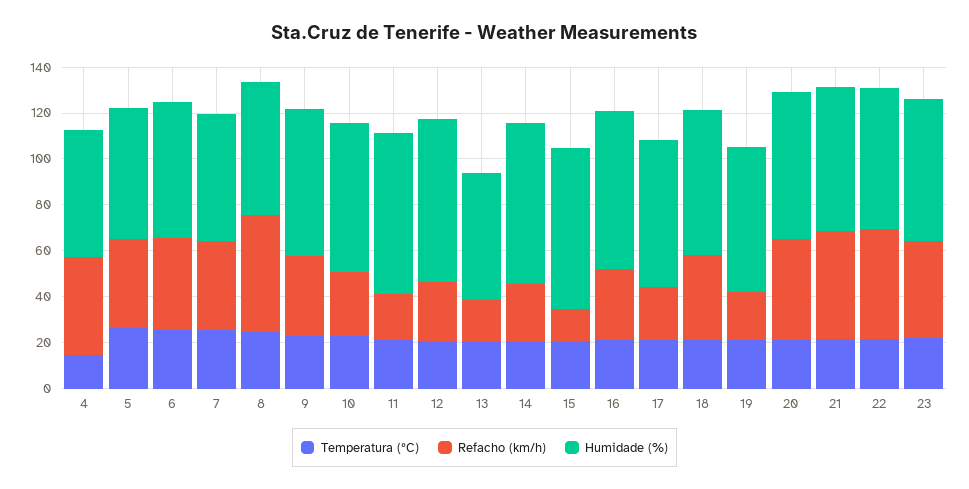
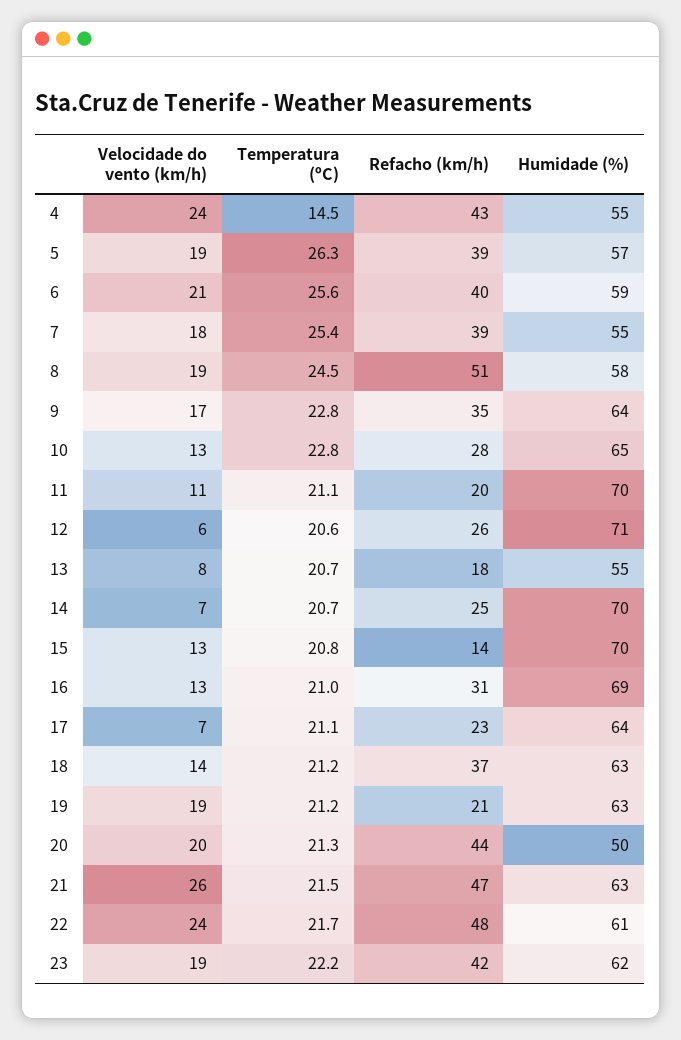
  {
    "Temperatura (ºC)": {
      "4": 14.5,
      "5": 26.3,
      "6": 25.6,
      "7": 25.4,
      "8": 24.5,
      "9": 22.8,
      "10": 22.8,
      "11": 21.1,
      "12": 20.6,
      "13": 20.7,
      "14": 20.7,
      "15": 20.8,
      "16": 21,
      "17": 21.1,
      "18": 21.2,
      "19": 21.2,
      "20": 21.3,
      "21": 21.5,
      "22": 21.7,
      "23": 22.2
    },
    "Refacho (km/h)": {
      "4": 43,
      "5": 39,
      "6": 40,
      "7": 39,
      "8": 51,
      "9": 35,
      "10": 28,
      "11": 20,
      "12": 26,
      "13": 18,
      "14": 25,
      "15": 14,
      "16": 31,
      "17": 23,
      "18": 37,
      "19": 21,
      "20": 44,
      "21": 47,
      "22": 48,
      "23": 42
    },
    "Humidade (%)": {
      "4": 55,
      "5": 57,
      "6": 59,
      "7": 55,
      "8": 58,
      "9": 64,
      "10": 65,
      "11": 70,
      "12": 71,
      "13": 55,
      "14": 70,
      "15": 70,
      "16": 69,
      "17": 64,
      "18": 63,
      "19": 63,
-     "20": 65,
+     "20": 50,
      "21": 63,
      "22": 61,
      "23": 62
-   }
+   },
+   "Velocidade do vento (km/h)": {
+     "4": 24,
+     "5": 19,
+     "6": 21,
+     "7": 18,
+     "8": 19,
+     "9": 17,
+     "10": 13,
+     "11": 11,
+     "12": 6,
+     "13": 8,
+     "14": 7,
+     "15": 13,
+     "16": 13,
+     "17": 7,
+     "18": 14,
+     "19": 19,
+     "20": 20,
+     "21": 26,
+     "22": 24,
+     "23": 19
+   }
  }

